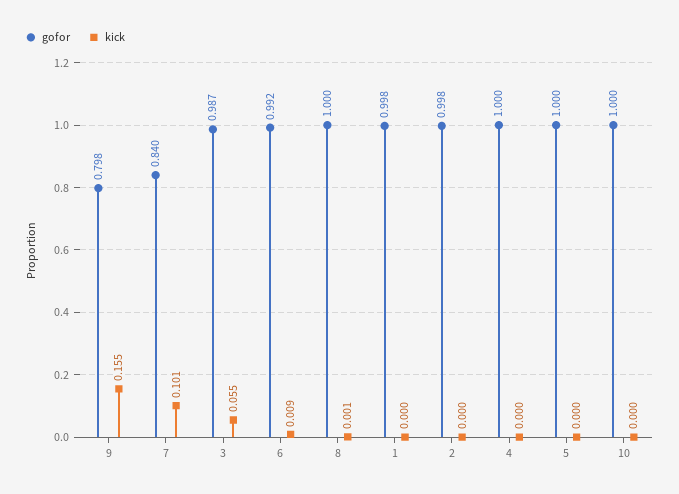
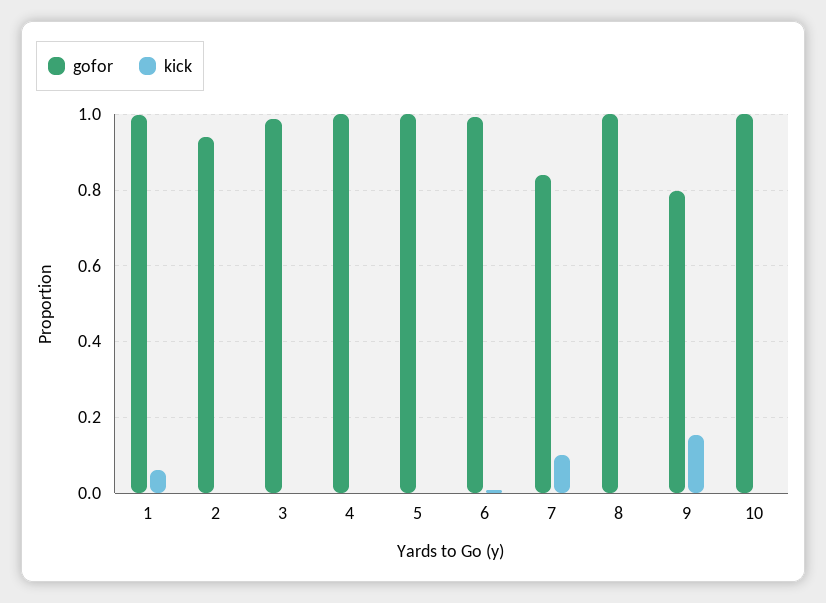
  {
    "gofor": {
      "9": 0.798,
      "7": 0.84,
      "3": 0.987,
      "6": 0.992,
      "8": 1,
      "1": 0.998,
-     "2": 0.998,
+     "2": 0.94,
      "4": 1,
      "5": 1,
      "10": 1
    },
    "kick": {
      "9": 0.155,
      "7": 0.101,
-     "3": 0.055,
+     "3": 0,
      "6": 0.009,
      "8": 0.001,
-     "1": 0,
+     "1": 0.06,
      "2": 0,
      "4": 0,
      "5": 0,
      "10": 0
    }
  }

